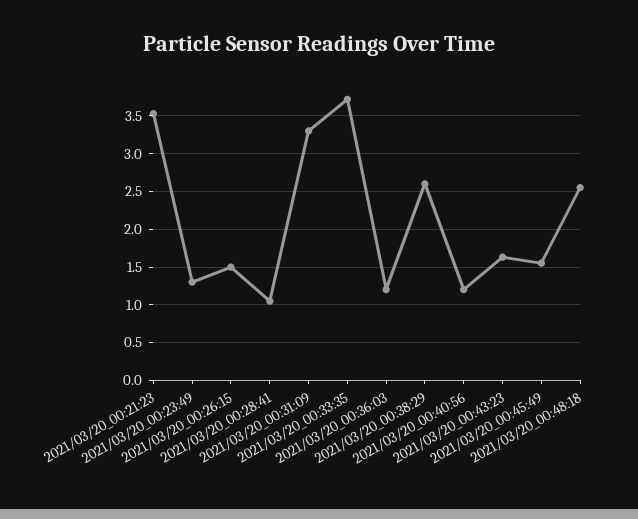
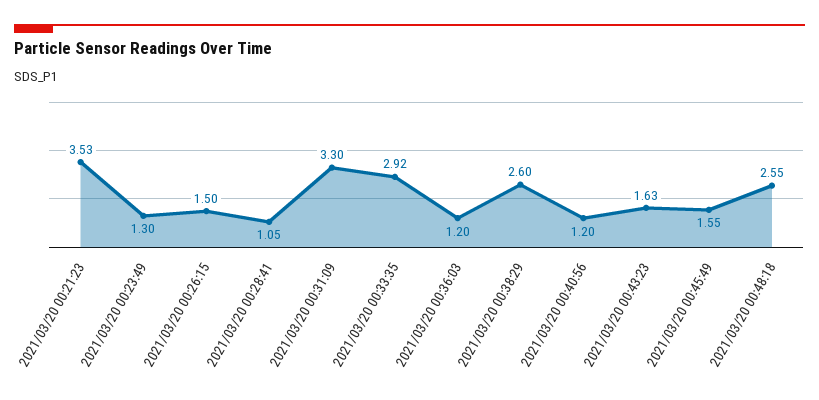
  {
    "2021/03/20_00:21:23": 3.53,
    "2021/03/20_00:23:49": 1.3,
    "2021/03/20_00:26:15": 1.5,
    "2021/03/20_00:28:41": 1.05,
    "2021/03/20_00:31:09": 3.3,
-   "2021/03/20_00:33:35": 3.7,
+   "2021/03/20_00:33:35": 2.92,
    "2021/03/20_00:36:03": 1.2,
    "2021/03/20_00:38:29": 2.6,
    "2021/03/20_00:40:56": 1.2,
    "2021/03/20_00:43:23": 1.63,
    "2021/03/20_00:45:49": 1.55,
    "2021/03/20_00:48:18": 2.55
  }

